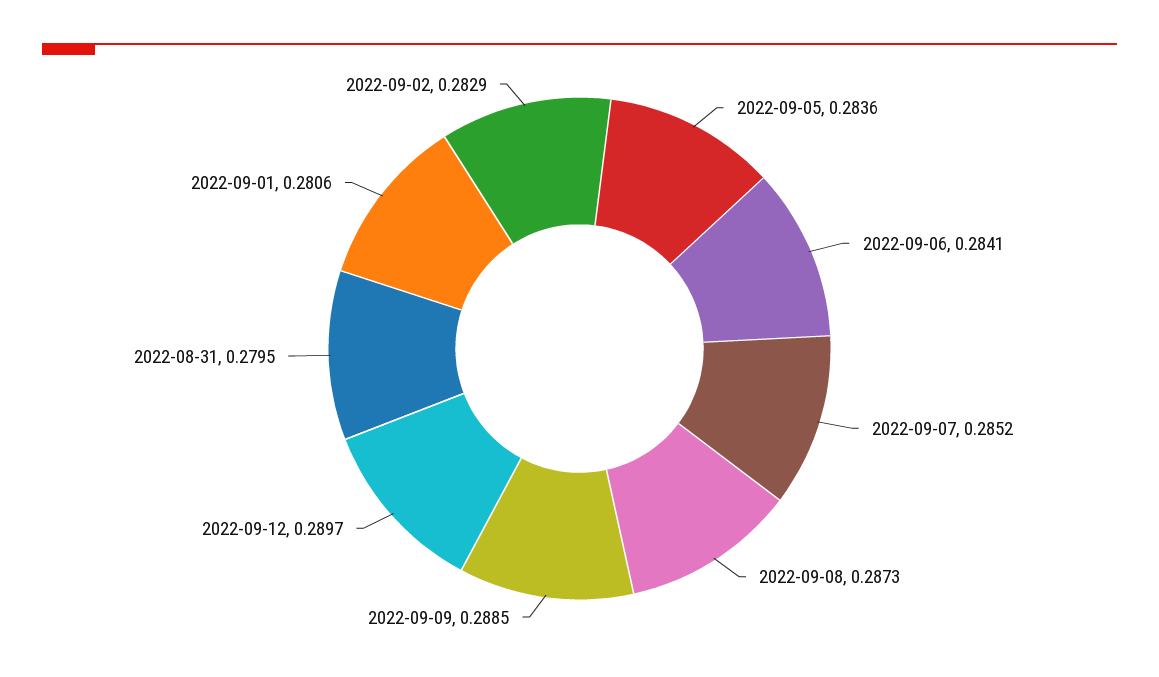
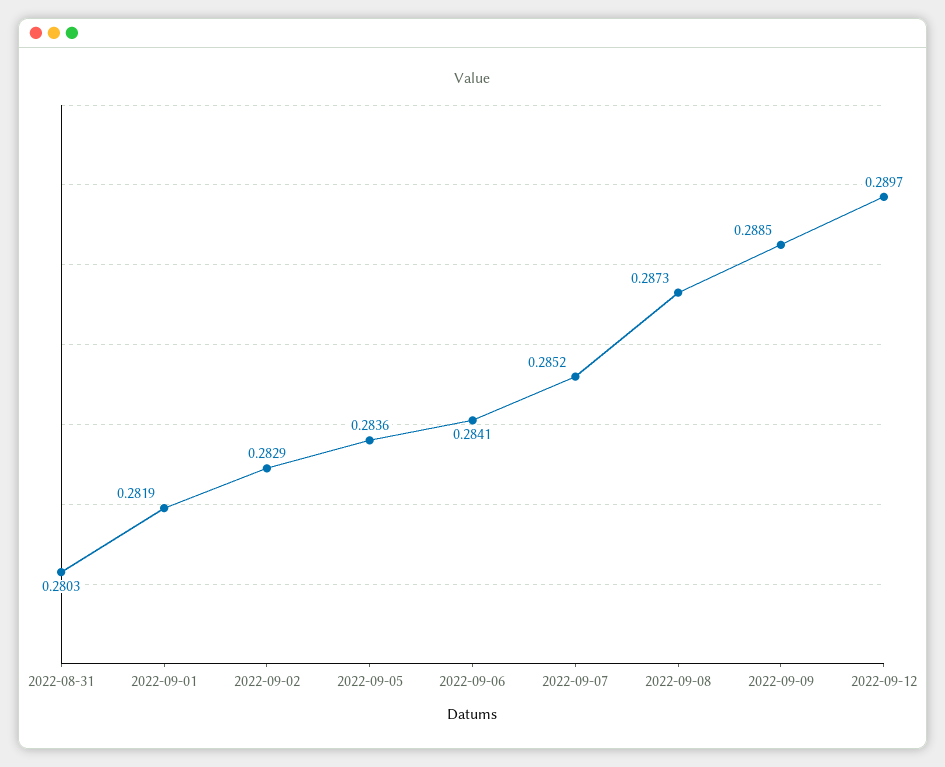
  {
    "2022-09-05": 0.2836,
    "2022-09-06": 0.2841,
    "2022-09-07": 0.2852,
    "2022-09-08": 0.2873,
    "2022-09-09": 0.2885,
    "2022-09-12": 0.2897,
-   "2022-08-31": 0.2795,
+   "2022-08-31": 0.2803,
-   "2022-09-01": 0.2806,
+   "2022-09-01": 0.2819,
    "2022-09-02": 0.2829
  }

